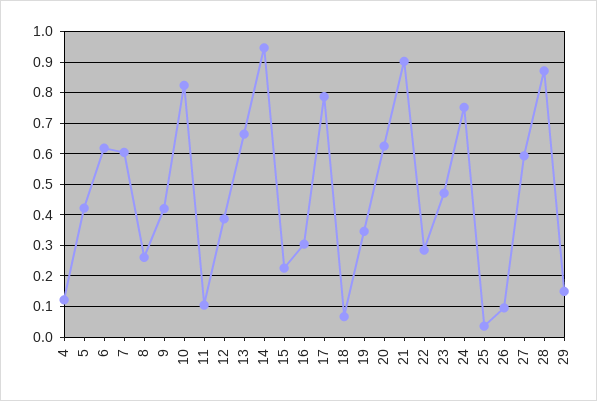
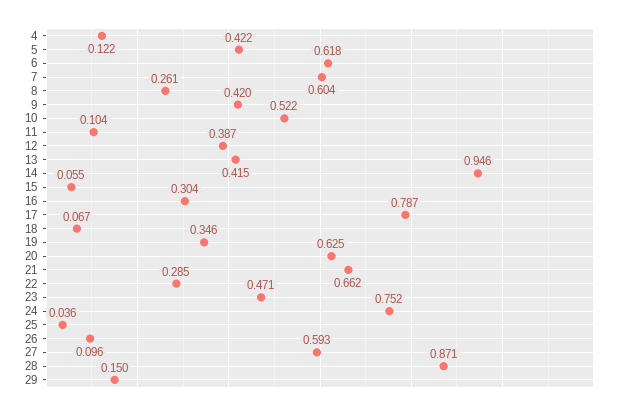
  {
    "4": 0.122,
    "5": 0.422,
    "6": 0.618,
    "7": 0.604,
    "8": 0.261,
    "9": 0.42,
-   "10": 0.82,
+   "10": 0.522,
    "11": 0.104,
    "12": 0.387,
-   "13": 0.66,
+   "13": 0.415,
    "14": 0.946,
-   "15": 0.22,
+   "15": 0.055,
    "16": 0.304,
    "17": 0.787,
    "18": 0.067,
    "19": 0.346,
    "20": 0.625,
-   "21": 0.9,
+   "21": 0.662,
    "22": 0.285,
    "23": 0.471,
    "24": 0.752,
    "25": 0.036,
    "26": 0.096,
    "27": 0.593,
    "28": 0.871,
    "29": 0.15
  }

